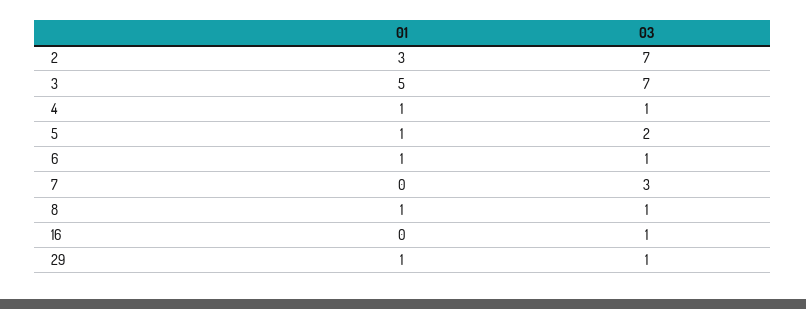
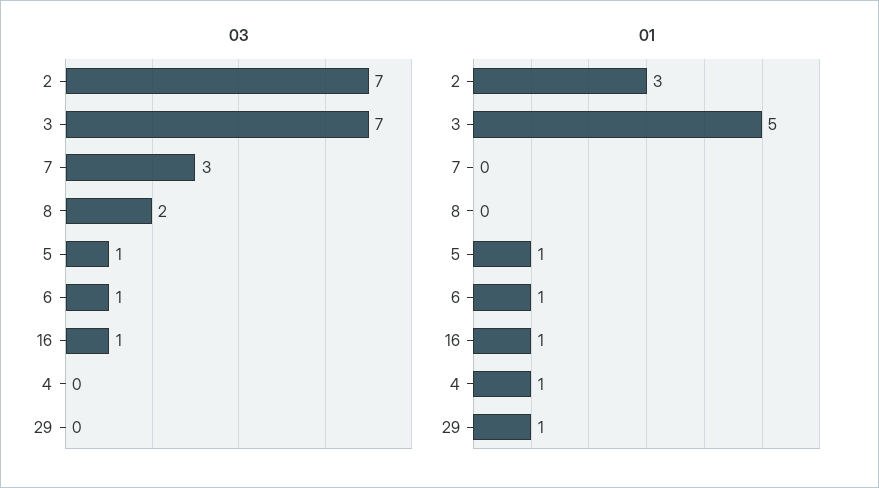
  {
    "01": {
      "2": 3,
      "3": 5,
      "4": 1,
      "5": 1,
      "6": 1,
      "7": 0,
-     "8": 1,
+     "8": 0,
-     "16": 0,
+     "16": 1,
      "29": 1
    },
    "03": {
      "2": 7,
      "3": 7,
-     "4": 1,
+     "4": 0,
-     "5": 2,
+     "5": 1,
      "6": 1,
      "7": 3,
-     "8": 1,
+     "8": 2,
      "16": 1,
-     "29": 1
+     "29": 0
    }
  }

